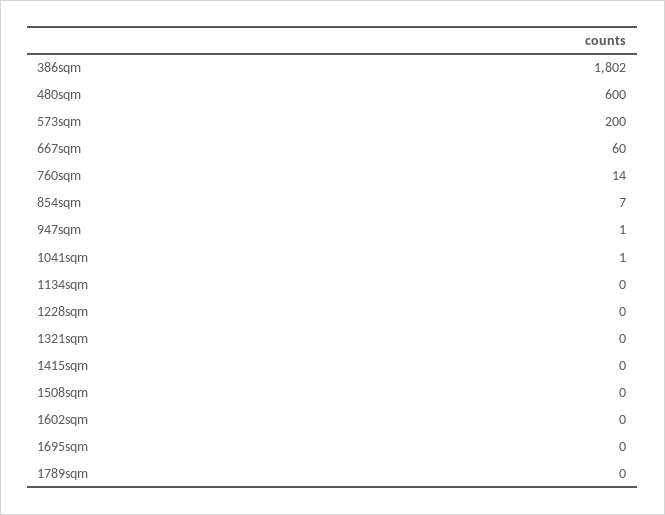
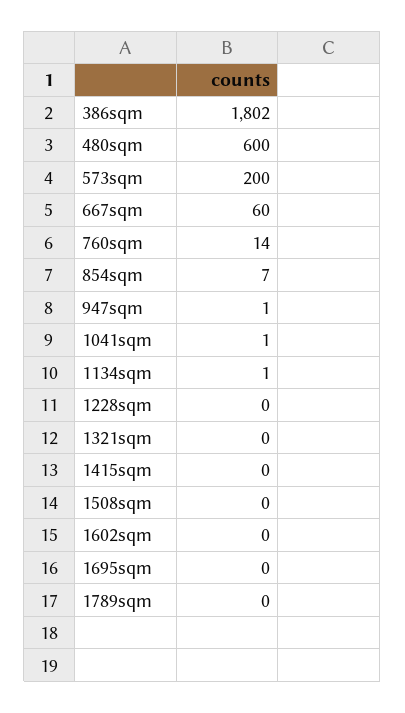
  {
    "386sqm": 1802,
    "480sqm": 600,
    "573sqm": 200,
    "667sqm": 60,
    "760sqm": 14,
    "854sqm": 7,
    "947sqm": 1,
    "1041sqm": 1,
-   "1134sqm": 0,
+   "1134sqm": 1,
    "1228sqm": 0,
    "1321sqm": 0,
    "1415sqm": 0,
    "1508sqm": 0,
    "1602sqm": 0,
    "1695sqm": 0,
    "1789sqm": 0
  }

